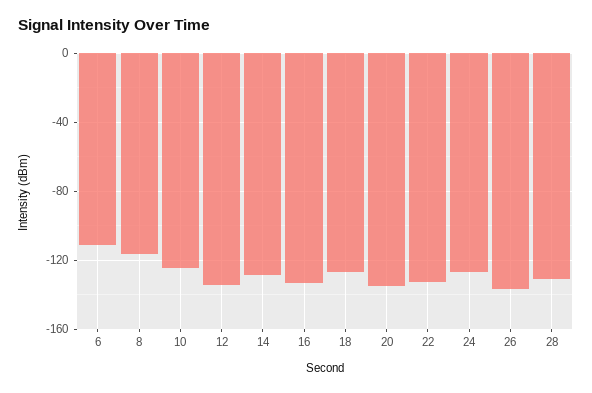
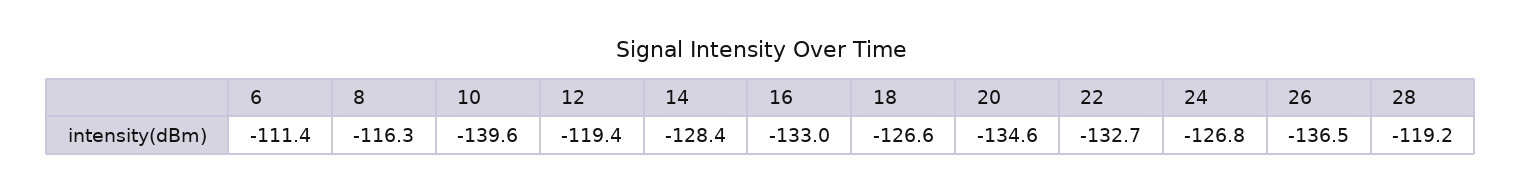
  {
    "6": -111.4,
    "8": -116.3,
-   "10": -125,
+   "10": -139.6,
-   "12": -135,
+   "12": -119.4,
    "14": -128.4,
    "16": -133,
    "18": -126.6,
    "20": -134.6,
    "22": -132.7,
    "24": -126.8,
    "26": -136.5,
-   "28": -130
+   "28": -119.2
  }

